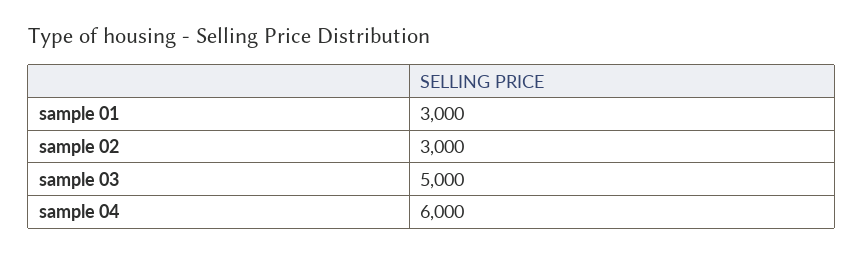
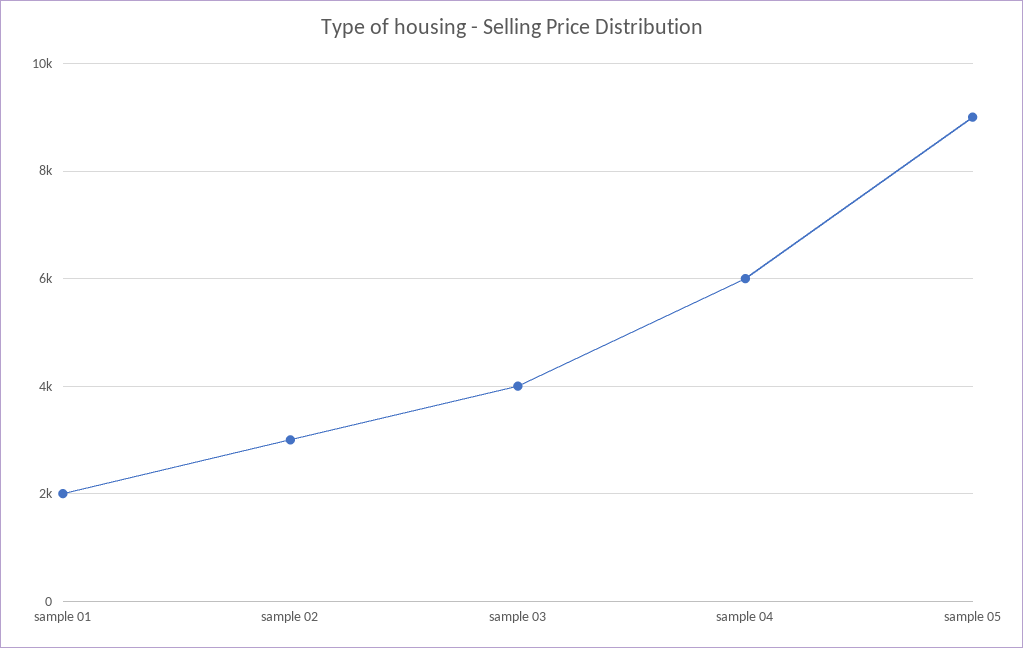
  {
-   "sample 01": 3000,
+   "sample 01": 2000,
    "sample 02": 3000,
-   "sample 03": 5000,
+   "sample 03": 4000,
-   "sample 04": 6000
+   "sample 04": 6000,
+   "sample 05": 9000
  }

